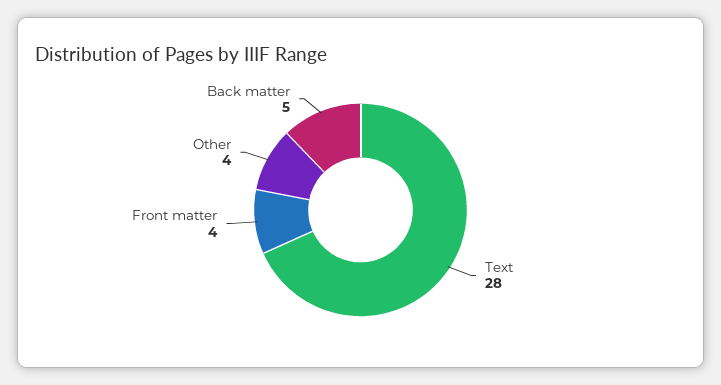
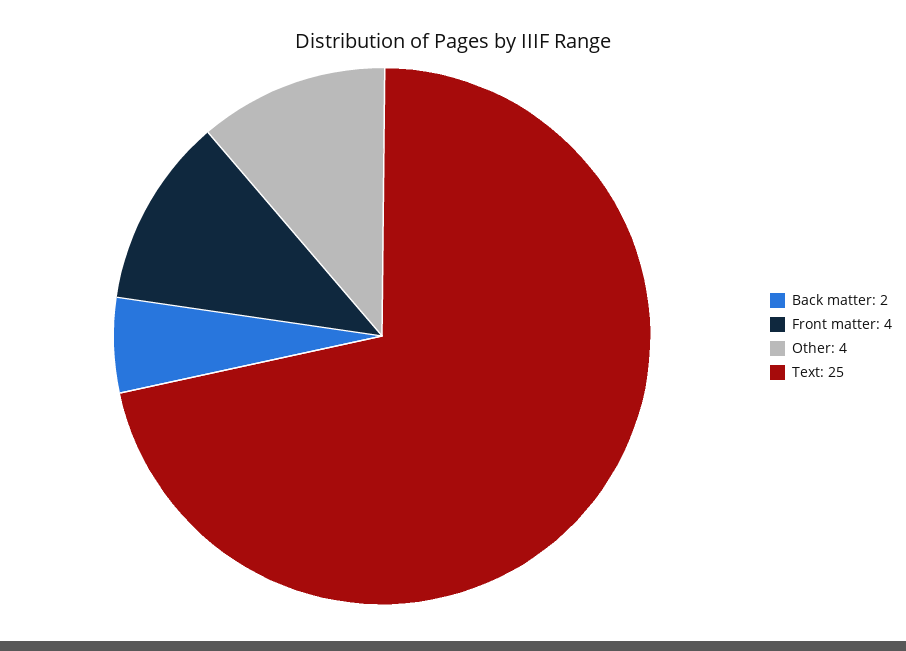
  {
-   "Text": 28,
+   "Text": 25,
    "Front matter": 4,
    "Other": 4,
-   "Back matter": 5
+   "Back matter": 2
  }

